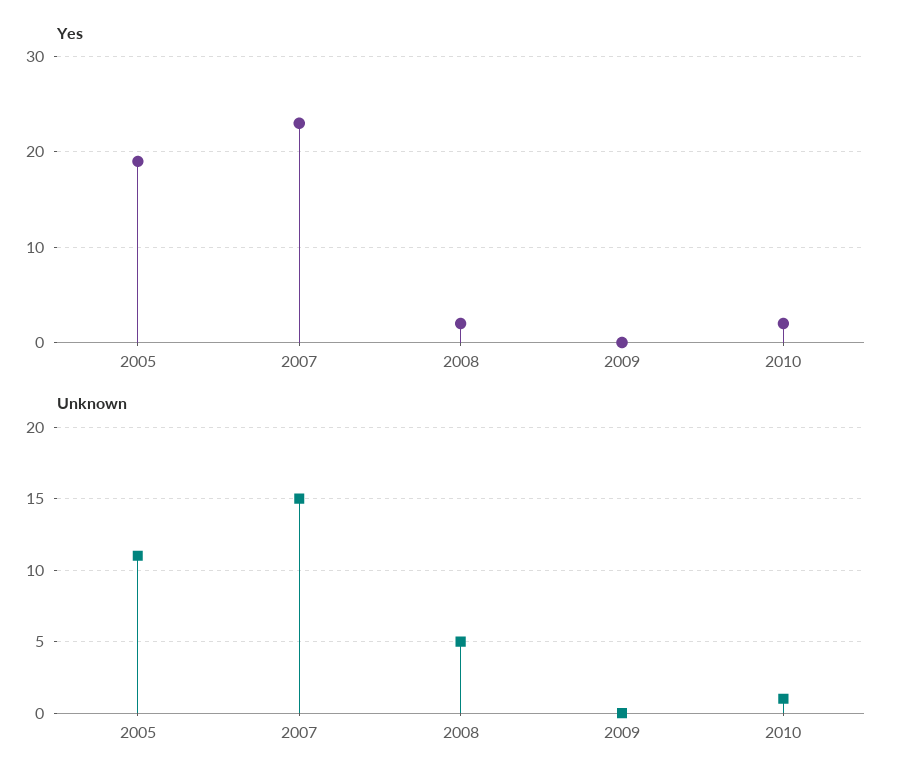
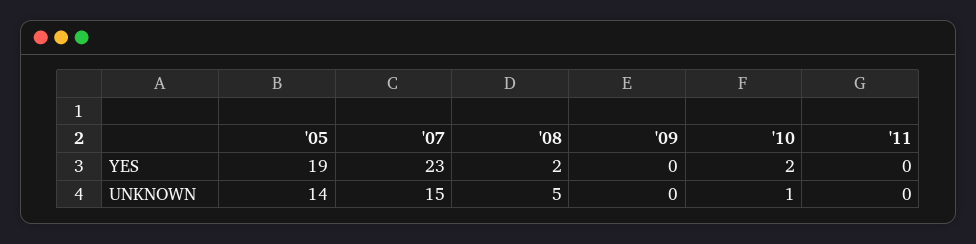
  {
    "Yes": {
      "2005": 19,
      "2007": 23,
      "2008": 2,
      "2009": 0,
-     "2010": 2
+     "2010": 2,
+     "'11": 0
    },
    "Unknown": {
-     "2005": 11,
+     "2005": 14,
      "2007": 15,
      "2008": 5,
      "2009": 0,
-     "2010": 1
+     "2010": 1,
+     "'11": 0
    }
  }

